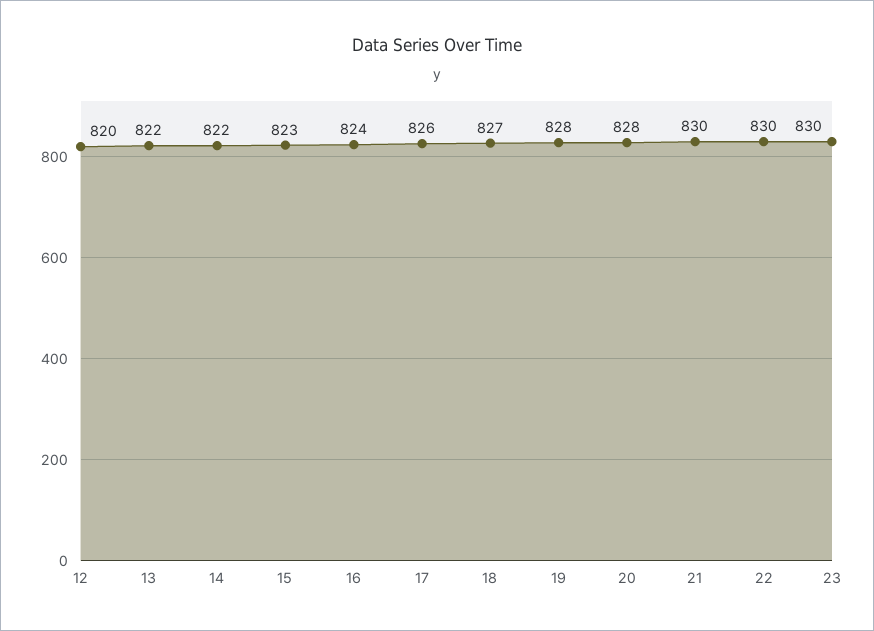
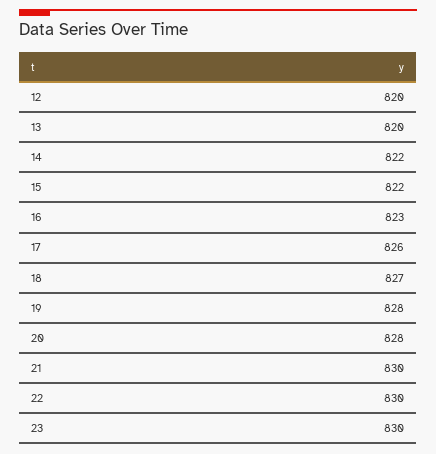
  {
    "12": 820,
-   "13": 822,
+   "13": 820,
    "14": 822,
-   "15": 823,
+   "15": 822,
-   "16": 824,
+   "16": 823,
    "17": 826,
    "18": 827,
    "19": 828,
    "20": 828,
    "21": 830,
    "22": 830,
    "23": 830
  }

